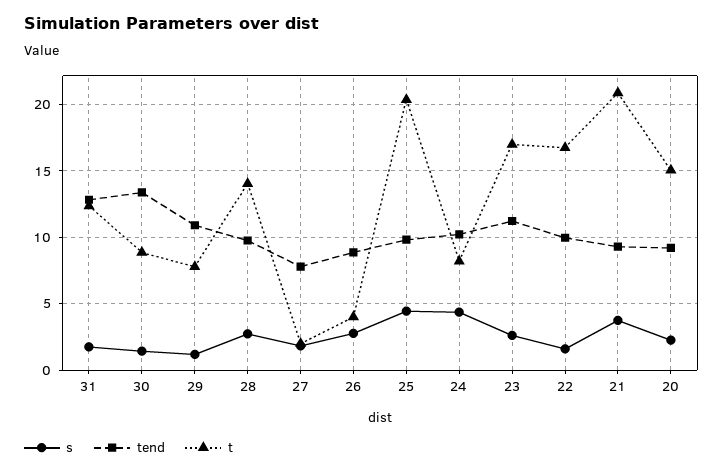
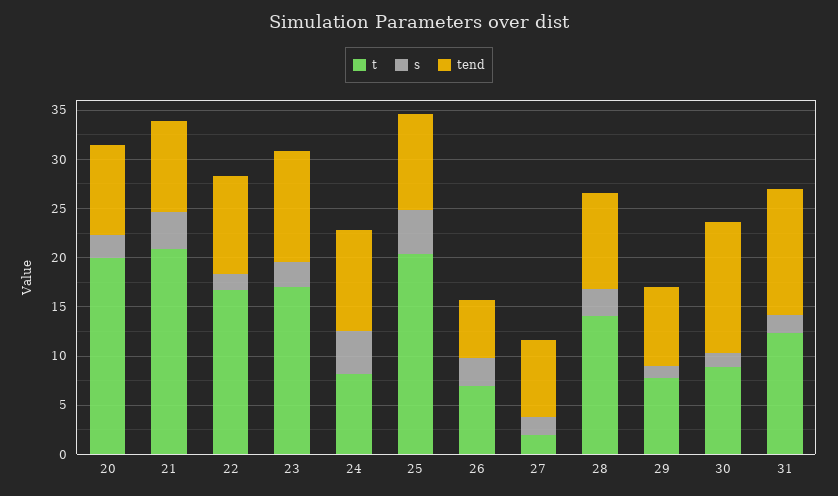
  {
    "s": {
      "31": 2,
      "30": 1.5,
      "29": 1,
      "28": 2.5,
      "27": 2,
      "26": 3,
      "25": 4.5,
      "24": 4.5,
      "23": 2.5,
      "22": 1.5,
      "21": 3.5,
      "20": 2.5
    },
    "tend": {
      "31": 13,
      "30": 13.5,
-     "29": 11,
+     "29": 8,
      "28": 10,
      "27": 8,
-     "26": 9,
+     "26": 6,
      "25": 10,
      "24": 10,
      "23": 11,
      "22": 10,
      "21": 9.5,
      "20": 9
    },
    "t": {
      "31": 12.5,
      "30": 9,
      "29": 8,
      "28": 14,
      "27": 2,
-     "26": 4,
+     "26": 7,
      "25": 20.5,
      "24": 8,
      "23": 17,
      "22": 17,
      "21": 21,
-     "20": 15
+     "20": 20
    }
  }

